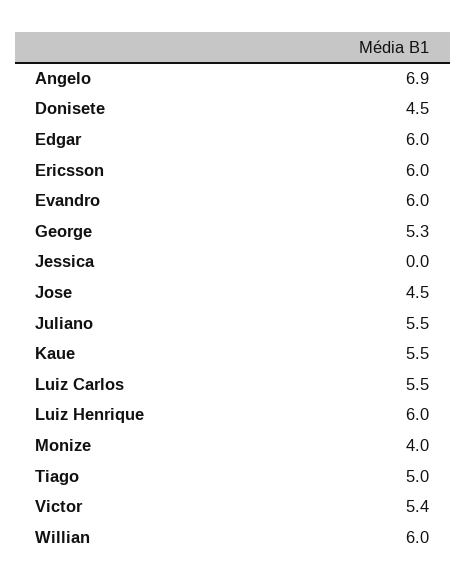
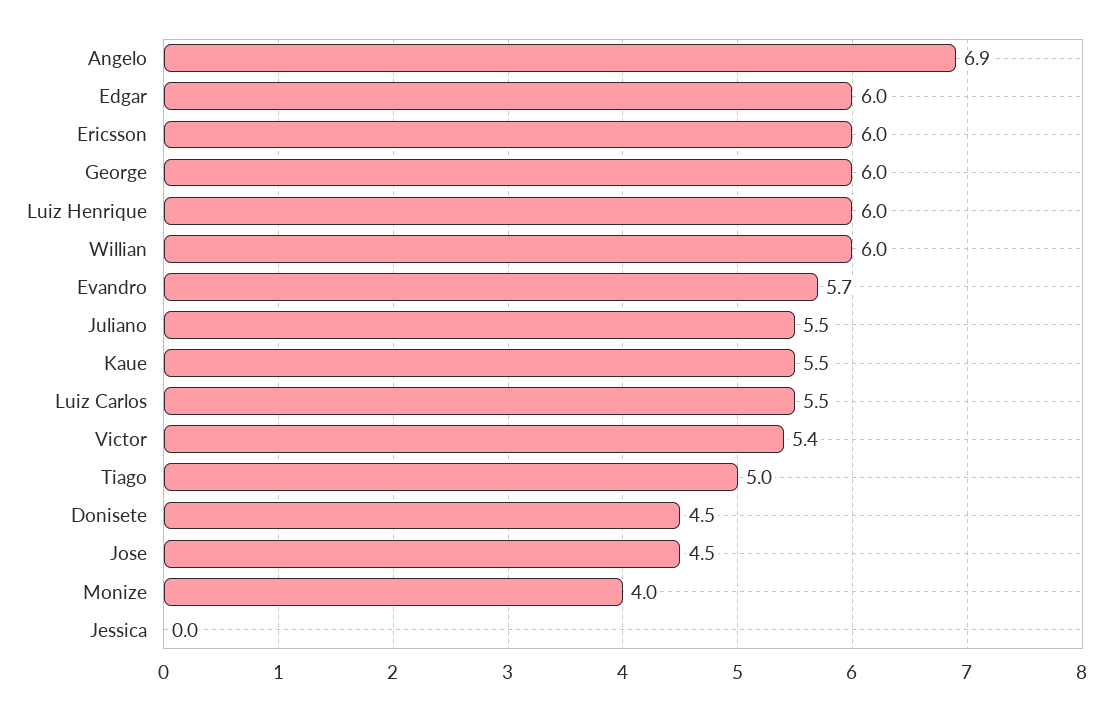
  {
    "Angelo": 6.9,
    "Donisete": 4.5,
    "Edgar": 6,
    "Ericsson": 6,
-   "Evandro": 6,
+   "Evandro": 5.7,
-   "George": 5.3,
+   "George": 6,
    "Jessica": 0,
    "Jose": 4.5,
    "Juliano": 5.5,
    "Kaue": 5.5,
    "Luiz Carlos": 5.5,
    "Luiz Henrique": 6,
    "Monize": 4,
    "Tiago": 5,
    "Victor": 5.4,
    "Willian": 6
  }

